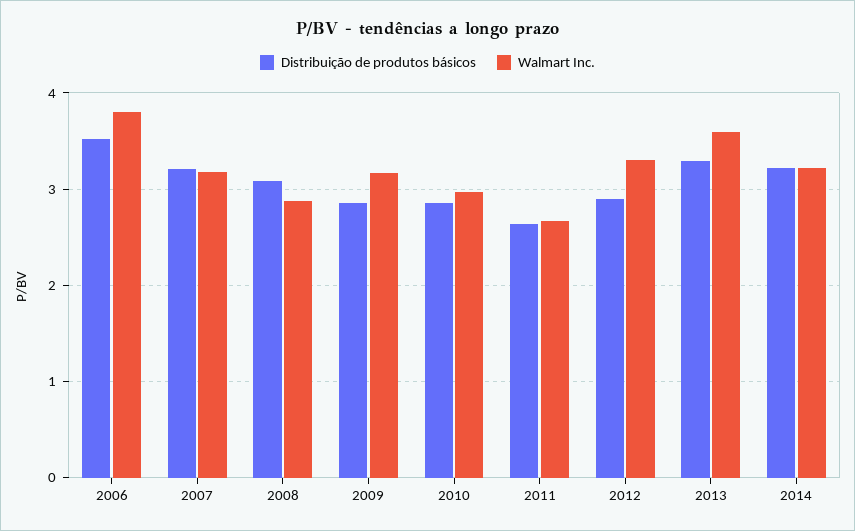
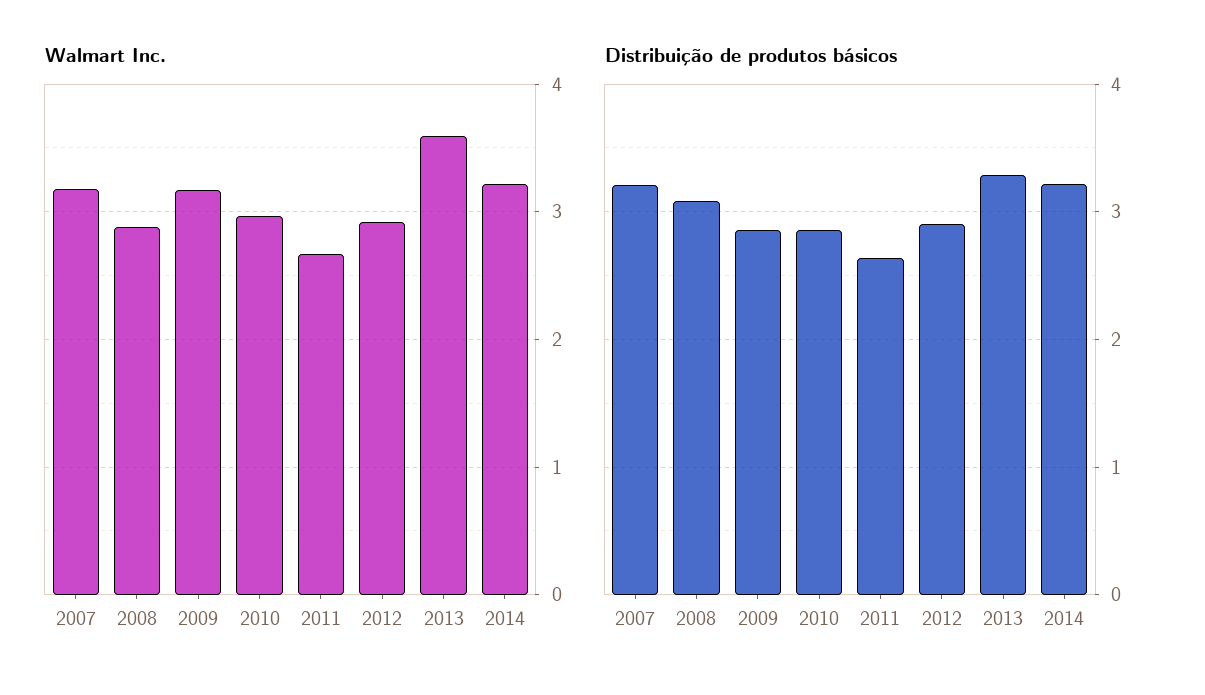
  {
    "Distribuição de produtos básicos": {
-     "2006": 3.5,
      "2007": 3.2,
      "2008": 3.1,
      "2009": 2.9,
      "2010": 2.9,
      "2011": 2.6,
      "2012": 2.9,
      "2013": 3.3,
      "2014": 3.2
    },
    "Walmart Inc.": {
-     "2006": 3.8,
      "2007": 3.2,
      "2008": 2.9,
      "2009": 3.2,
      "2010": 3,
      "2011": 2.7,
-     "2012": 3.3,
+     "2012": 2.9,
      "2013": 3.6,
      "2014": 3.2
    }
  }

